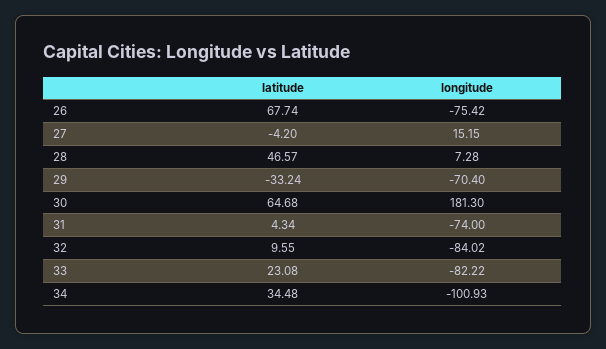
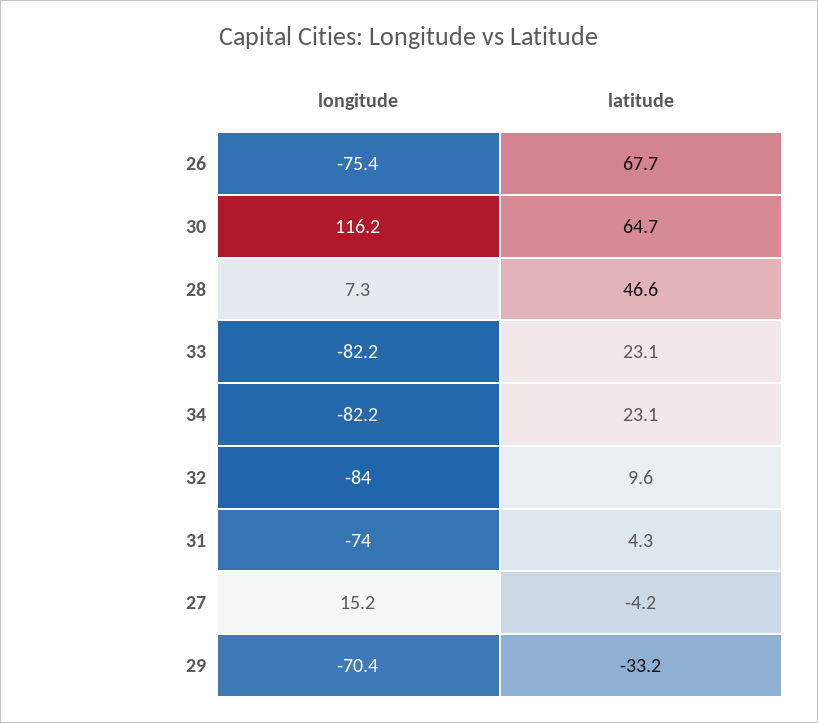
  {
    "latitude": {
      "26": 67.74,
      "27": -4.2,
      "28": 46.57,
      "29": -33.24,
      "30": 64.68,
      "31": 4.34,
      "32": 9.55,
      "33": 23.08,
-     "34": 34.48
+     "34": 23.1
    },
    "longitude": {
      "26": -75.42,
      "27": 15.15,
      "28": 7.28,
      "29": -70.4,
-     "30": 181.3,
+     "30": 116.2,
      "31": -74,
      "32": -84.02,
      "33": -82.22,
-     "34": -100.93
+     "34": -82.2
    }
  }

